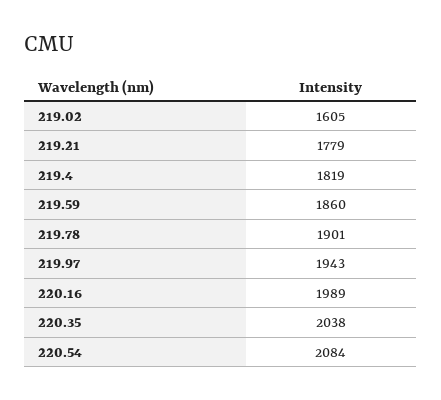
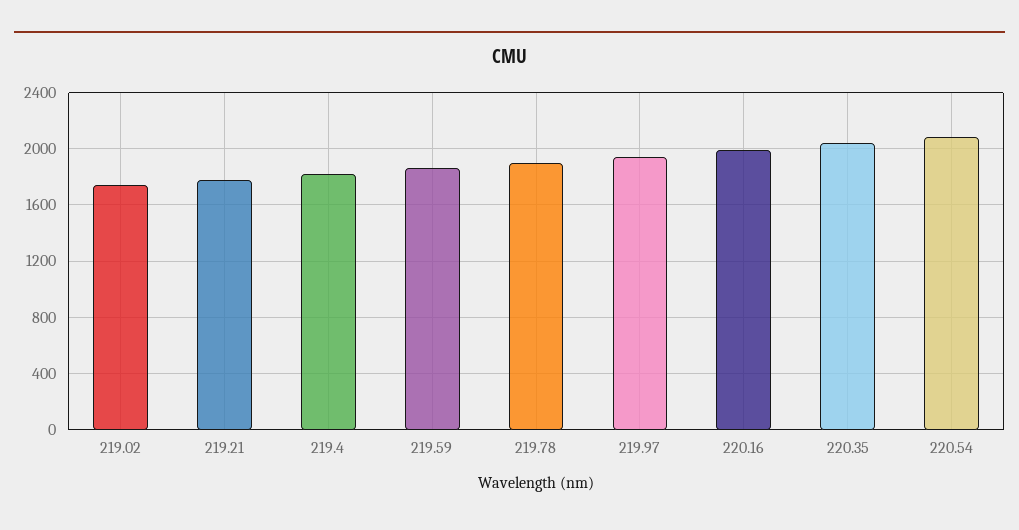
  {
-   "219.02": 1605,
+   "219.02": 1750,
    "219.21": 1779,
    "219.4": 1819,
    "219.59": 1860,
    "219.78": 1901,
    "219.97": 1943,
    "220.16": 1989,
    "220.35": 2038,
    "220.54": 2084
  }

